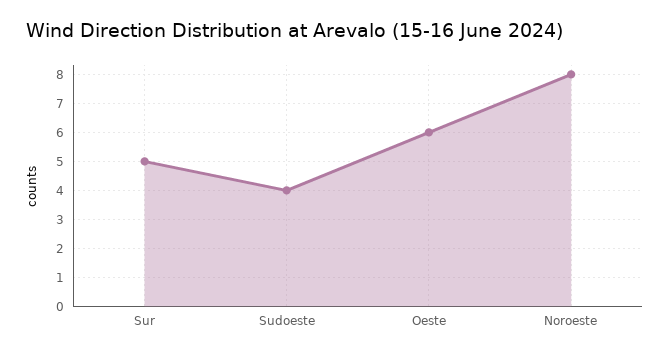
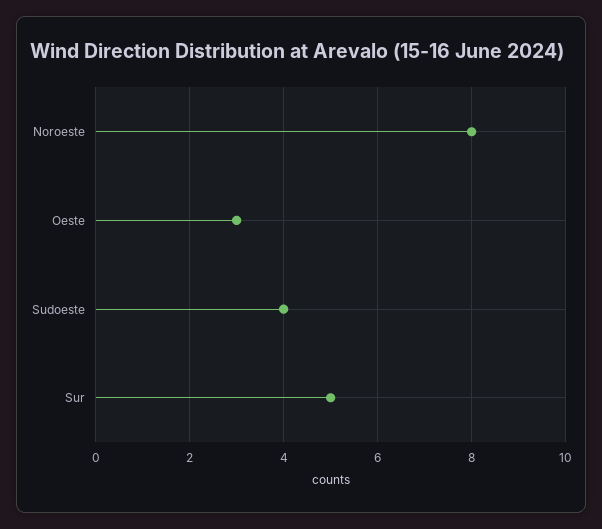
  {
    "Sur": 5,
    "Sudoeste": 4,
-   "Oeste": 6,
+   "Oeste": 3,
    "Noroeste": 8
  }

